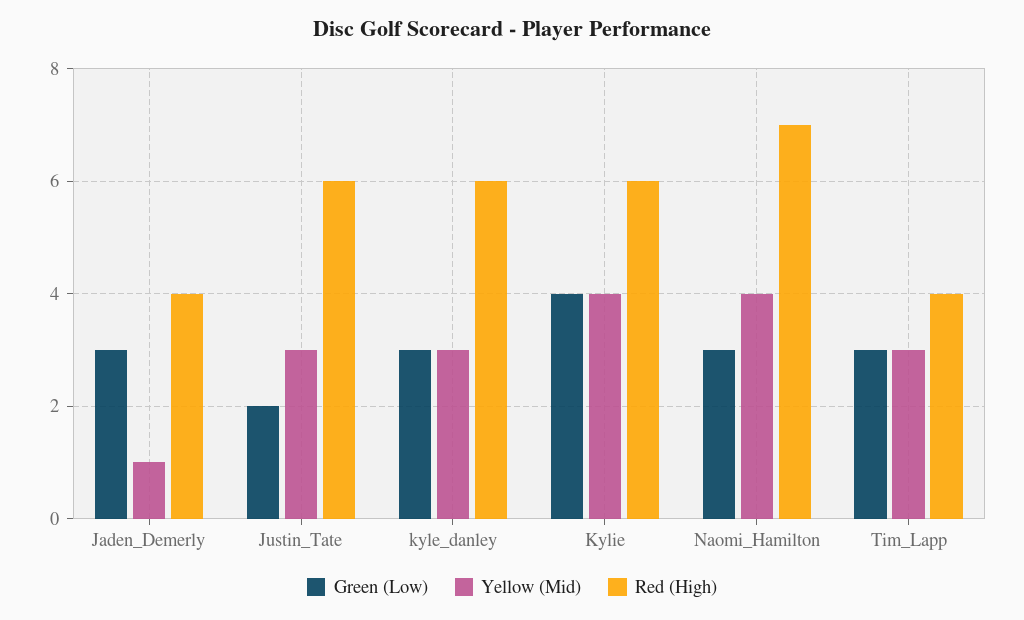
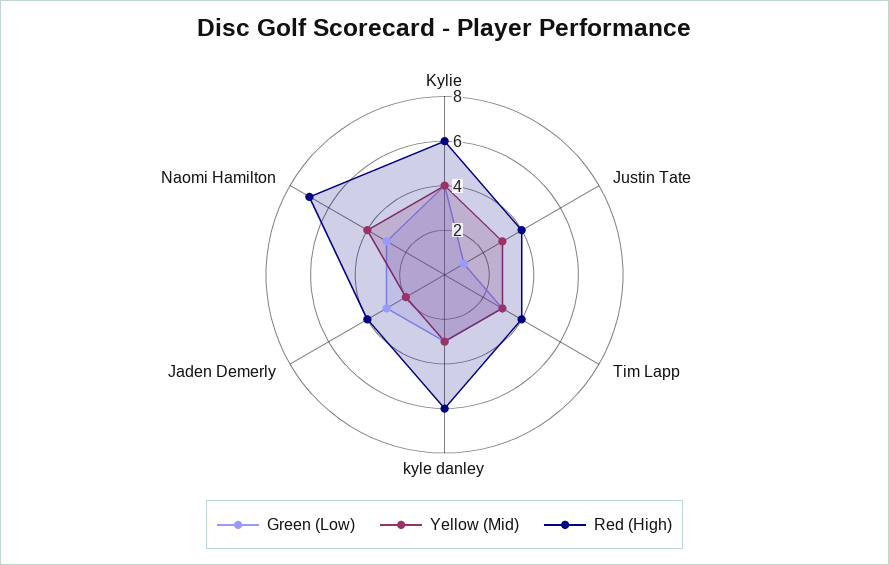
  {
    "Green (Low)": {
      "Jaden_Demerly": 3,
-     "Justin_Tate": 2,
+     "Justin_Tate": 1,
      "kyle_danley": 3,
      "Kylie": 4,
      "Naomi_Hamilton": 3,
      "Tim_Lapp": 3
    },
    "Yellow (Mid)": {
-     "Jaden_Demerly": 1,
+     "Jaden_Demerly": 2,
      "Justin_Tate": 3,
      "kyle_danley": 3,
      "Kylie": 4,
      "Naomi_Hamilton": 4,
      "Tim_Lapp": 3
    },
    "Red (High)": {
      "Jaden_Demerly": 4,
-     "Justin_Tate": 6,
+     "Justin_Tate": 4,
      "kyle_danley": 6,
      "Kylie": 6,
      "Naomi_Hamilton": 7,
      "Tim_Lapp": 4
    }
  }

